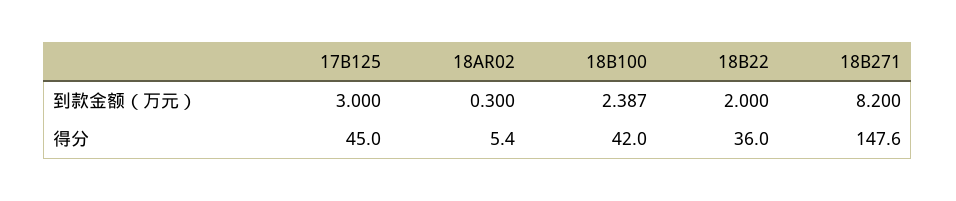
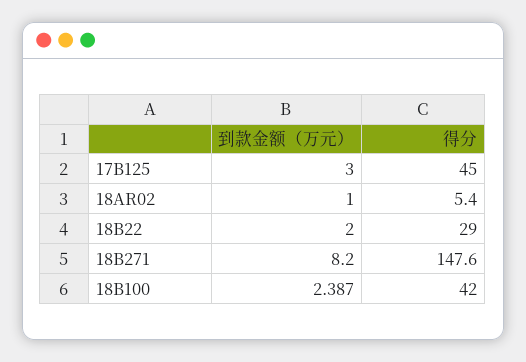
  {
    "17B125": {
      "到款金额（万元）": 3,
      "得分": 45
    },
    "18AR02": {
-     "到款金额（万元）": 0.3,
+     "到款金额（万元）": 1,
      "得分": 5.4
    },
    "18B100": {
      "到款金额（万元）": 2.387,
      "得分": 42
    },
    "18B22": {
      "到款金额（万元）": 2,
-     "得分": 36
+     "得分": 29
    },
    "18B271": {
      "到款金额（万元）": 8.2,
      "得分": 147.6
    }
  }

